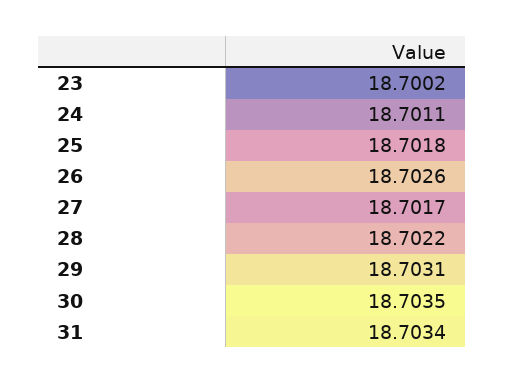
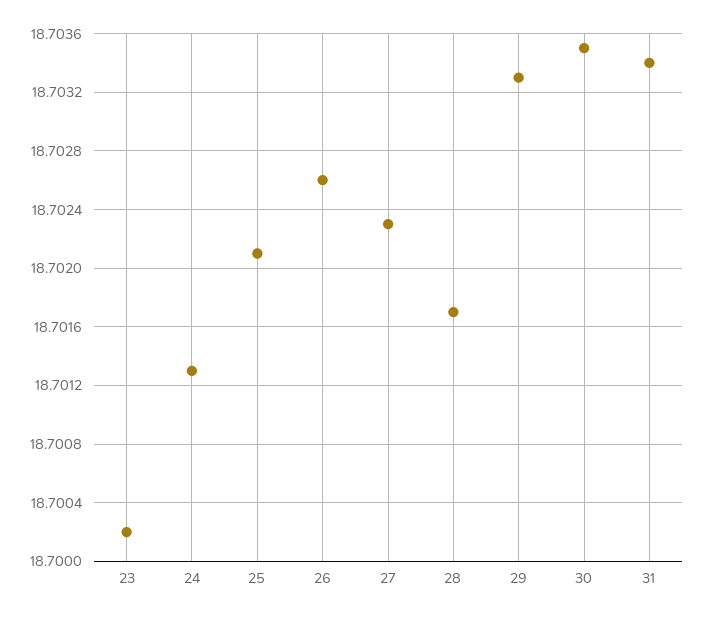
  {
    "23": 18.7002,
-   "24": 18.7011,
+   "24": 18.7013,
-   "25": 18.7018,
+   "25": 18.7021,
    "26": 18.7026,
-   "27": 18.7017,
+   "27": 18.7023,
-   "28": 18.7022,
+   "28": 18.7017,
-   "29": 18.7031,
+   "29": 18.7033,
    "30": 18.7035,
    "31": 18.7034
  }

